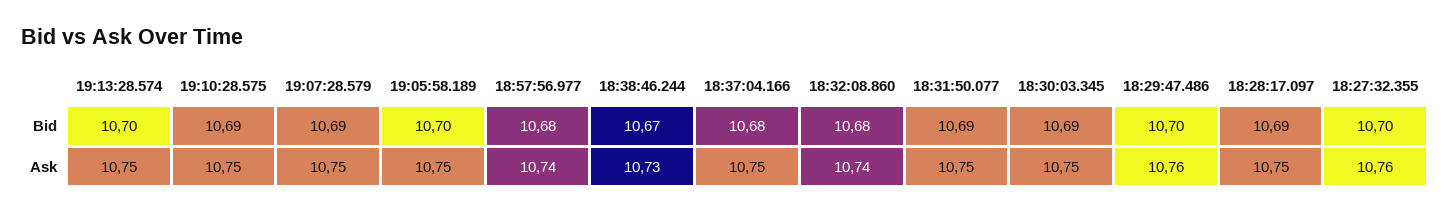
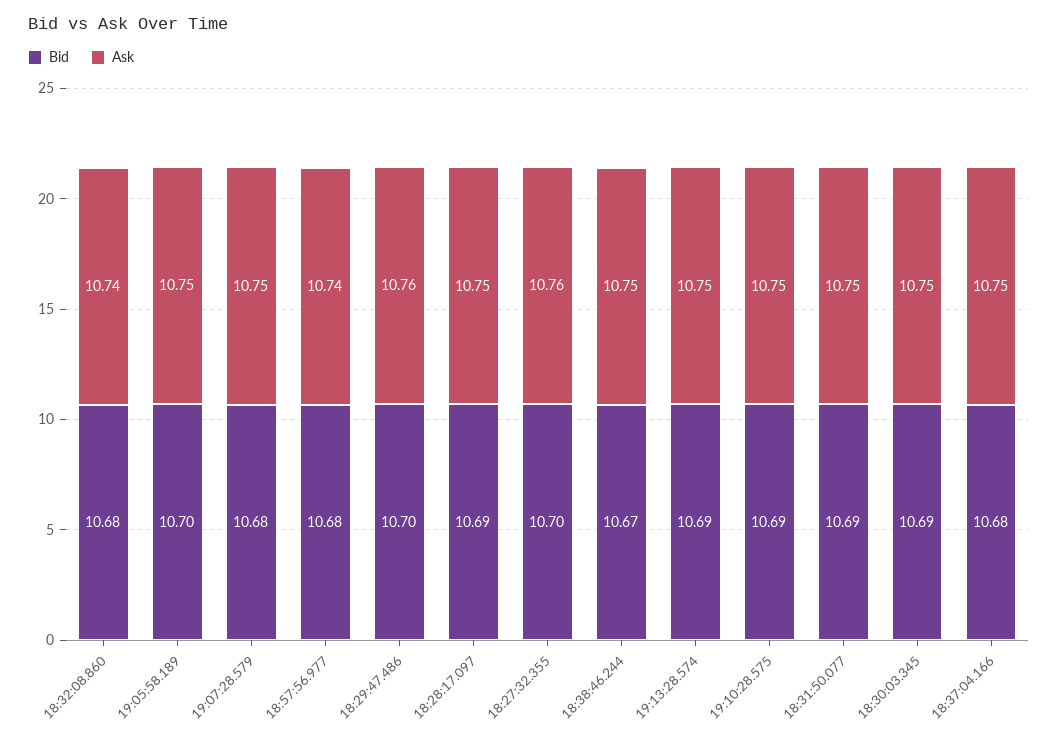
  {
    "Bid": {
-     "19:13:28.574": 10.7,
+     "19:13:28.574": 10.69,
      "19:10:28.575": 10.69,
-     "19:07:28.579": 10.69,
+     "19:07:28.579": 10.68,
      "19:05:58.189": 10.7,
      "18:57:56.977": 10.68,
      "18:38:46.244": 10.67,
      "18:37:04.166": 10.68,
      "18:32:08.860": 10.68,
      "18:31:50.077": 10.69,
      "18:30:03.345": 10.69,
      "18:29:47.486": 10.7,
      "18:28:17.097": 10.69,
      "18:27:32.355": 10.7
    },
    "Ask": {
      "19:13:28.574": 10.75,
      "19:10:28.575": 10.75,
      "19:07:28.579": 10.75,
      "19:05:58.189": 10.75,
      "18:57:56.977": 10.74,
-     "18:38:46.244": 10.73,
+     "18:38:46.244": 10.75,
      "18:37:04.166": 10.75,
      "18:32:08.860": 10.74,
      "18:31:50.077": 10.75,
      "18:30:03.345": 10.75,
      "18:29:47.486": 10.76,
      "18:28:17.097": 10.75,
      "18:27:32.355": 10.76
    }
  }

